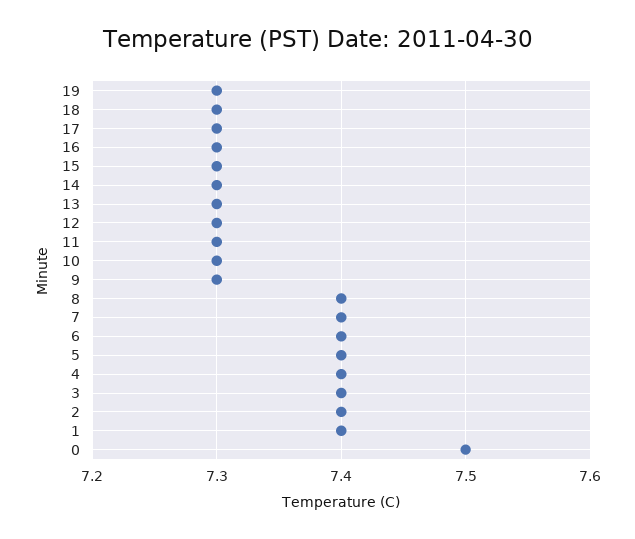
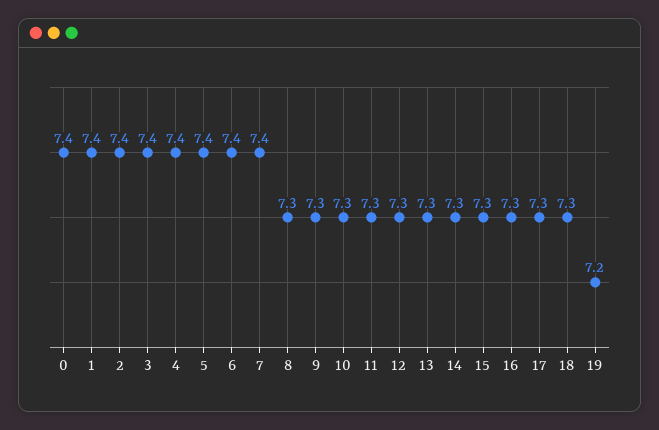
  {
-   "19": 7.3,
+   "19": 7.2,
    "18": 7.3,
    "17": 7.3,
    "16": 7.3,
    "15": 7.3,
    "14": 7.3,
    "13": 7.3,
    "12": 7.3,
    "11": 7.3,
    "10": 7.3,
    "9": 7.3,
-   "8": 7.4,
+   "8": 7.3,
    "7": 7.4,
    "6": 7.4,
    "5": 7.4,
    "4": 7.4,
    "3": 7.4,
    "2": 7.4,
    "1": 7.4,
-   "0": 7.5
+   "0": 7.4
  }

